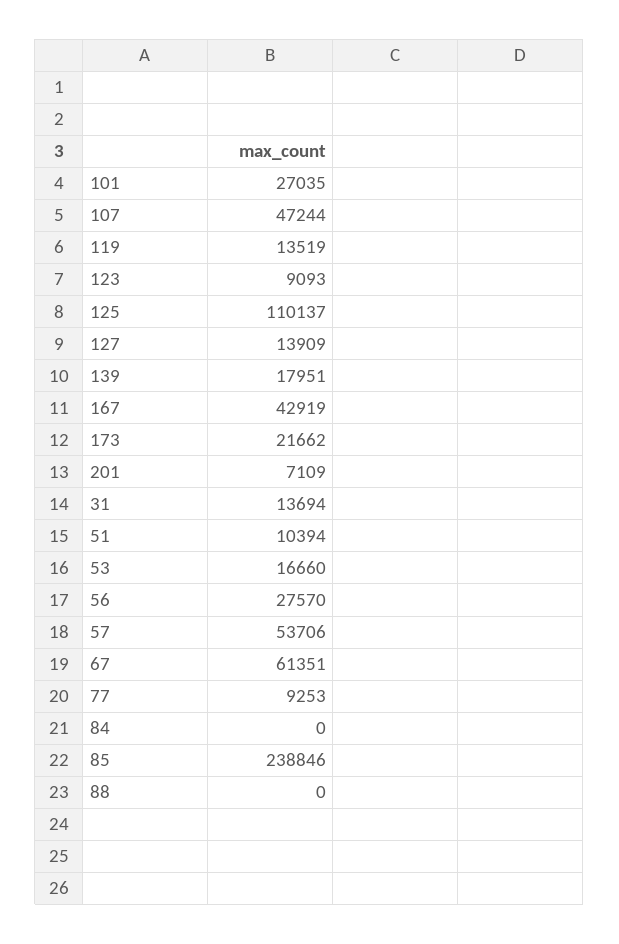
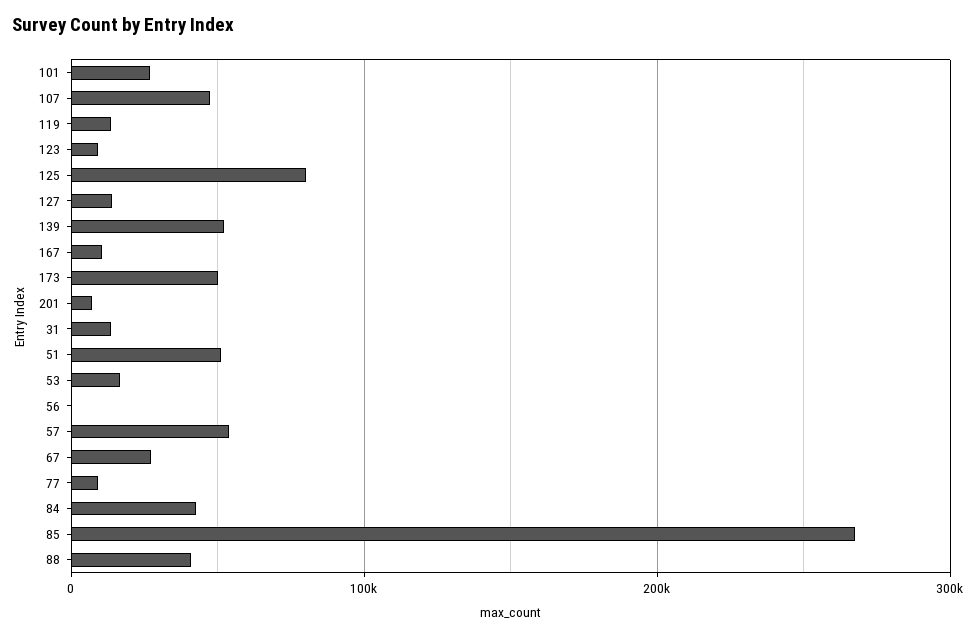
  {
    "101": 27035,
    "107": 47244,
    "119": 13519,
    "123": 9093,
-   "125": 110137,
+   "125": 80000,
    "127": 13909,
-   "139": 17951,
+   "139": 50000,
-   "167": 42919,
+   "167": 10000,
-   "173": 21662,
+   "173": 50000,
    "201": 7109,
    "31": 13694,
-   "51": 10394,
+   "51": 50000,
    "53": 16660,
-   "56": 27570,
+   "56": 0,
    "57": 53706,
-   "67": 61351,
+   "67": 30000,
    "77": 9253,
-   "84": 0,
+   "84": 40000,
-   "85": 238846,
+   "85": 270000,
-   "88": 0
+   "88": 40000
  }

